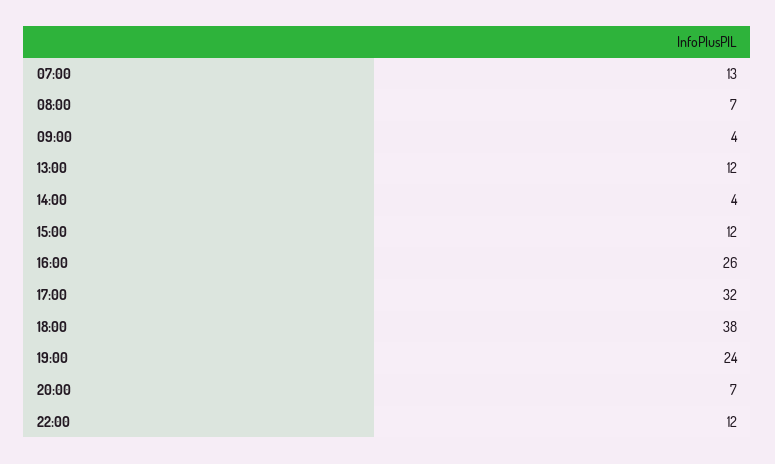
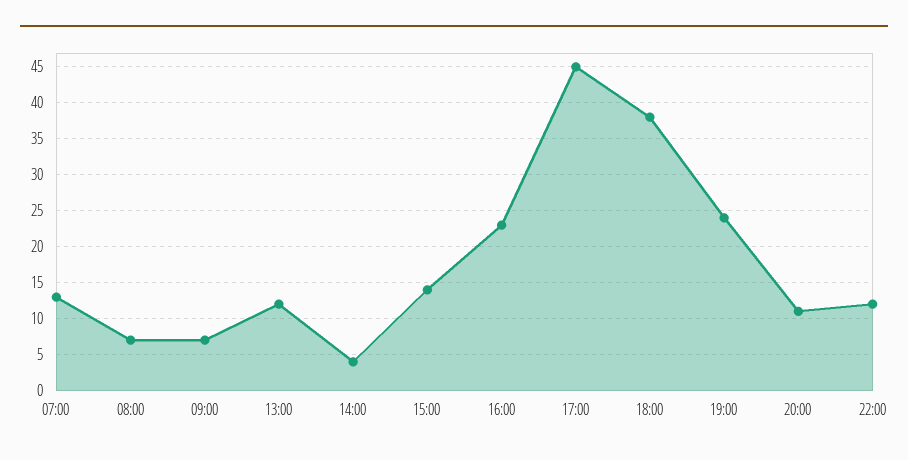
  {
    "07:00": 13,
    "08:00": 7,
-   "09:00": 4,
+   "09:00": 7,
    "13:00": 12,
    "14:00": 4,
-   "15:00": 12,
+   "15:00": 14,
-   "16:00": 26,
+   "16:00": 23,
-   "17:00": 32,
+   "17:00": 45,
    "18:00": 38,
    "19:00": 24,
-   "20:00": 7,
+   "20:00": 11,
    "22:00": 12
  }

